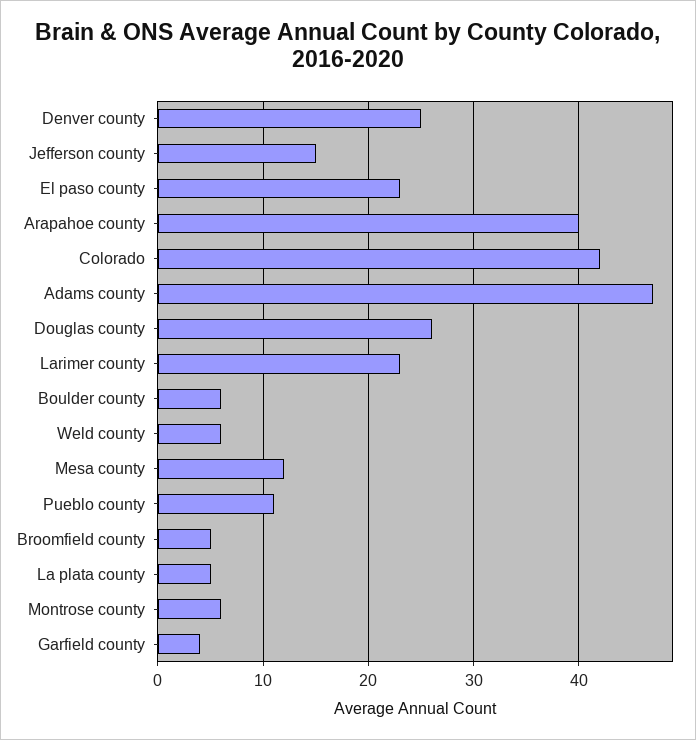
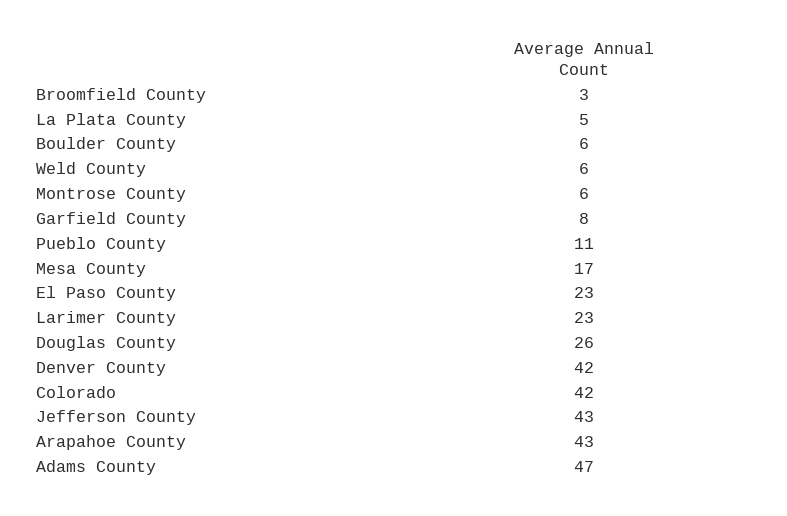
  {
-   "Denver county": 25,
+   "Denver county": 42,
-   "Jefferson county": 15,
+   "Jefferson county": 43,
    "El paso county": 23,
-   "Arapahoe county": 40,
+   "Arapahoe county": 43,
    "Colorado": 42,
    "Adams county": 47,
    "Douglas county": 26,
    "Larimer county": 23,
    "Boulder county": 6,
    "Weld county": 6,
-   "Mesa county": 12,
+   "Mesa county": 17,
    "Pueblo county": 11,
-   "Broomfield county": 5,
+   "Broomfield county": 3,
    "La plata county": 5,
    "Montrose county": 6,
-   "Garfield county": 4
+   "Garfield county": 8
  }

